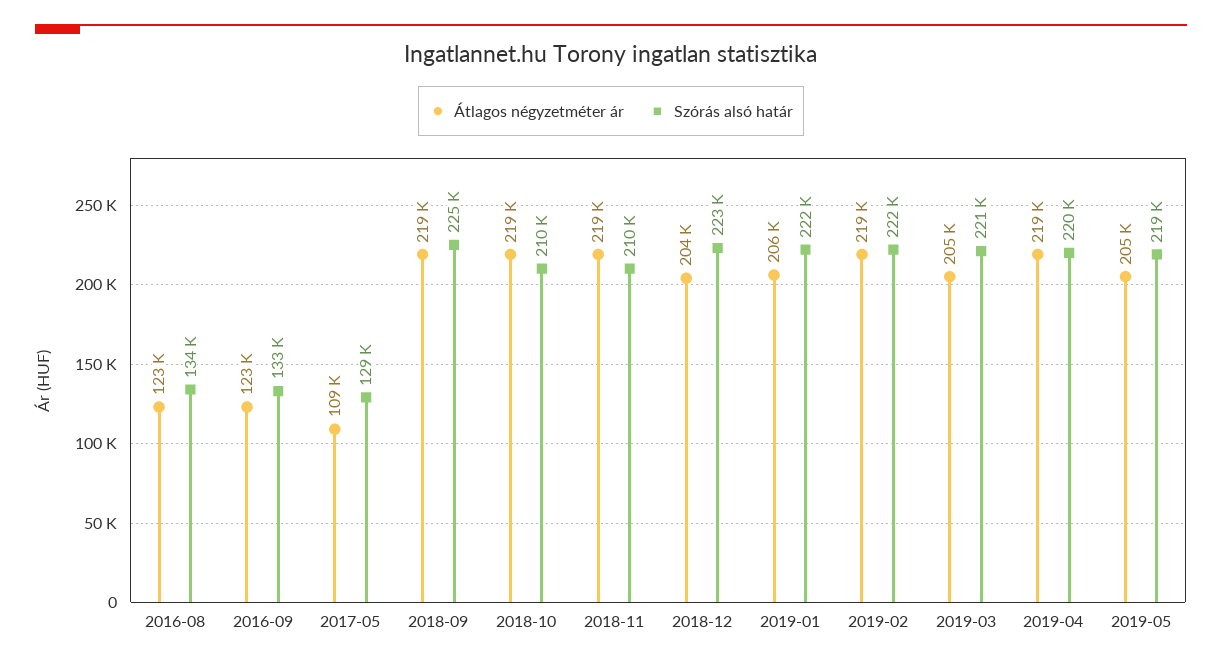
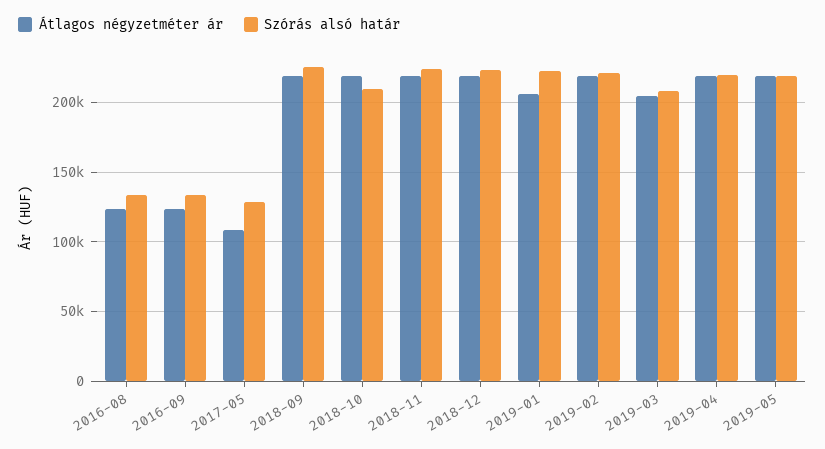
  {
    "Átlagos négyzetméter ár": {
      "2016-08": 123000,
      "2016-09": 123000,
      "2017-05": 109000,
      "2018-09": 219000,
      "2018-10": 219000,
      "2018-11": 219000,
-     "2018-12": 204000,
+     "2018-12": 220000,
      "2019-01": 206000,
      "2019-02": 219000,
      "2019-03": 205000,
      "2019-04": 219000,
-     "2019-05": 205000
+     "2019-05": 220000
    },
    "Szórás alsó határ": {
      "2016-08": 134000,
      "2016-09": 133000,
      "2017-05": 129000,
      "2018-09": 225000,
      "2018-10": 210000,
-     "2018-11": 210000,
+     "2018-11": 225000,
      "2018-12": 223000,
      "2019-01": 222000,
      "2019-02": 222000,
-     "2019-03": 221000,
+     "2019-03": 210000,
      "2019-04": 220000,
      "2019-05": 219000
    }
  }

